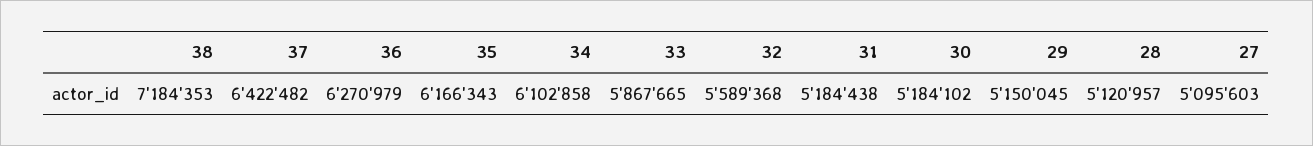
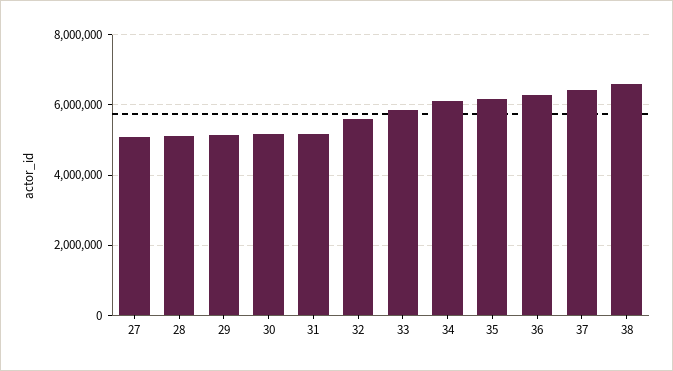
  {
-   "38": 7184353,
+   "38": 6600000,
    "37": 6422482,
    "36": 6270979,
    "35": 6166343,
    "34": 6102858,
    "33": 5867665,
    "32": 5589368,
    "31": 5184438,
    "30": 5184102,
    "29": 5150045,
    "28": 5120957,
    "27": 5095603
  }

